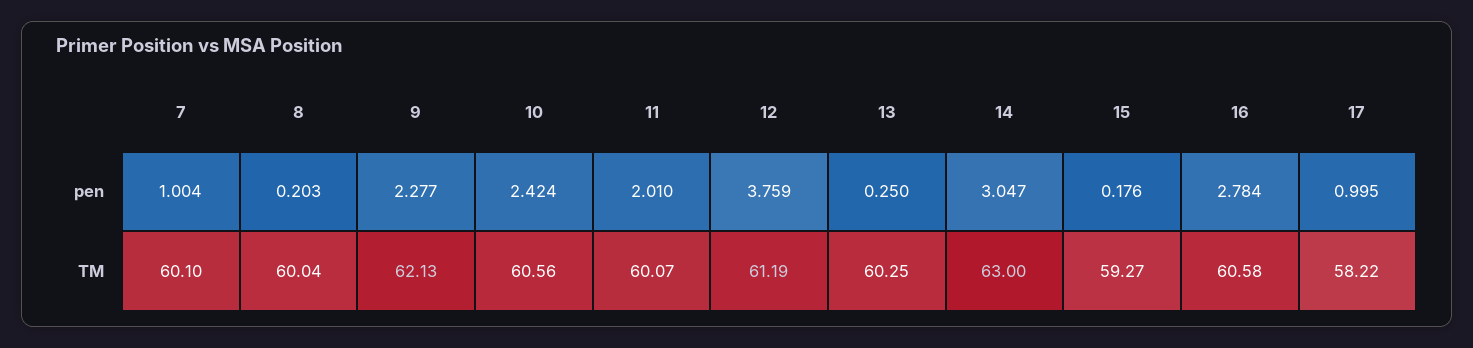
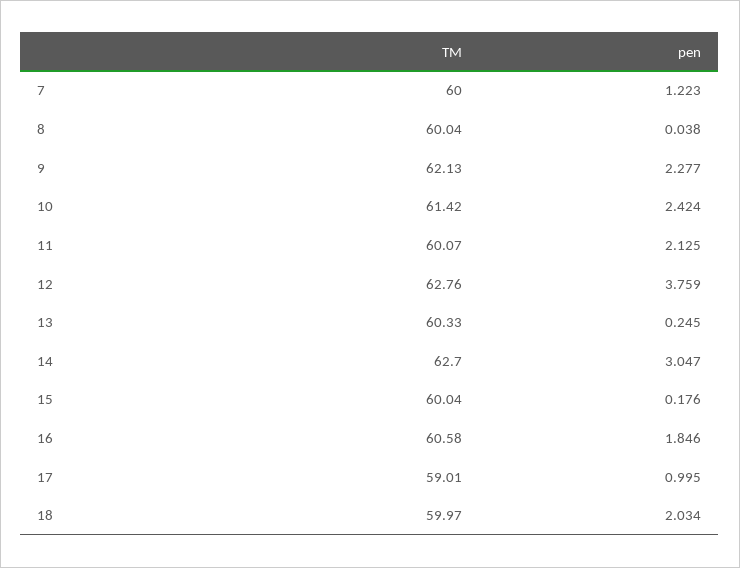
  {
    "7": {
-     "pen": 1.004,
+     "pen": 1.223,
-     "TM": 60.1
+     "TM": 60
    },
    "8": {
-     "pen": 0.203,
+     "pen": 0.038,
      "TM": 60.04
    },
    "9": {
      "pen": 2.277,
      "TM": 62.13
    },
    "10": {
      "pen": 2.424,
-     "TM": 60.56
+     "TM": 61.42
    },
    "11": {
-     "pen": 2.01,
+     "pen": 2.125,
      "TM": 60.07
    },
    "12": {
      "pen": 3.759,
-     "TM": 61.19
+     "TM": 62.76
    },
    "13": {
-     "pen": 0.25,
+     "pen": 0.245,
-     "TM": 60.25
+     "TM": 60.33
    },
    "14": {
      "pen": 3.047,
-     "TM": 63
+     "TM": 62.7
    },
    "15": {
      "pen": 0.176,
-     "TM": 59.27
+     "TM": 60.04
    },
    "16": {
-     "pen": 2.784,
+     "pen": 1.846,
      "TM": 60.58
    },
    "17": {
      "pen": 0.995,
-     "TM": 58.22
+     "TM": 59.01
-   }
+   },
+   "18": {
+     "TM": 59.97,
+     "pen": 2.034
+   }
  }

